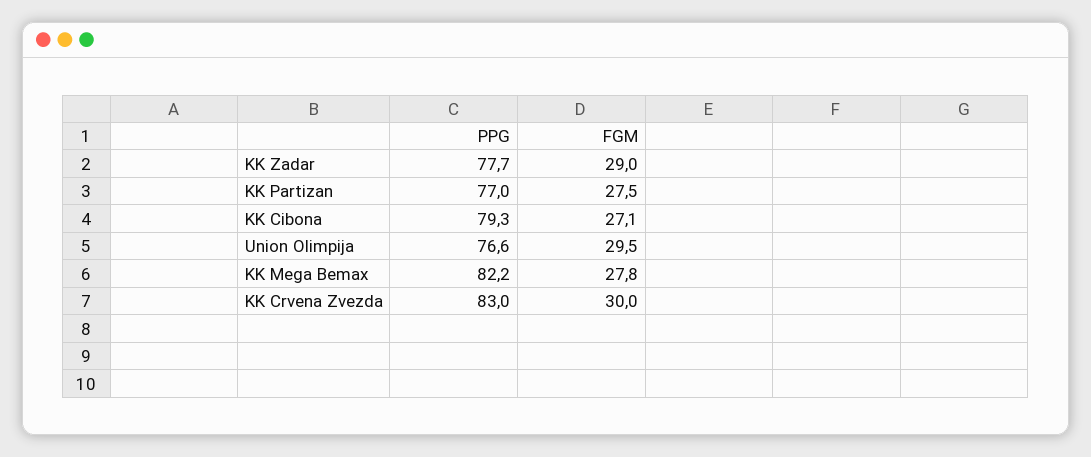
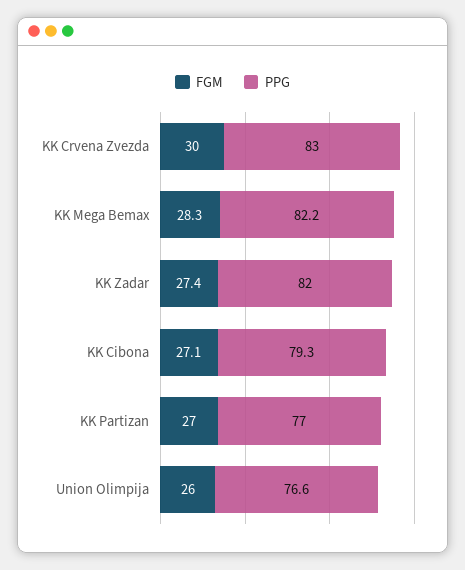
  {
    "PPG": {
-     "KK Zadar": 77.7,
+     "KK Zadar": 82,
      "KK Partizan": 77,
      "KK Cibona": 79.3,
      "Union Olimpija": 76.6,
      "KK Mega Bemax": 82.2,
      "KK Crvena Zvezda": 83
    },
    "FGM": {
-     "KK Zadar": 29,
+     "KK Zadar": 27.4,
-     "KK Partizan": 27.5,
+     "KK Partizan": 27,
      "KK Cibona": 27.1,
-     "Union Olimpija": 29.5,
+     "Union Olimpija": 26,
-     "KK Mega Bemax": 27.8,
+     "KK Mega Bemax": 28.3,
      "KK Crvena Zvezda": 30
    }
  }

